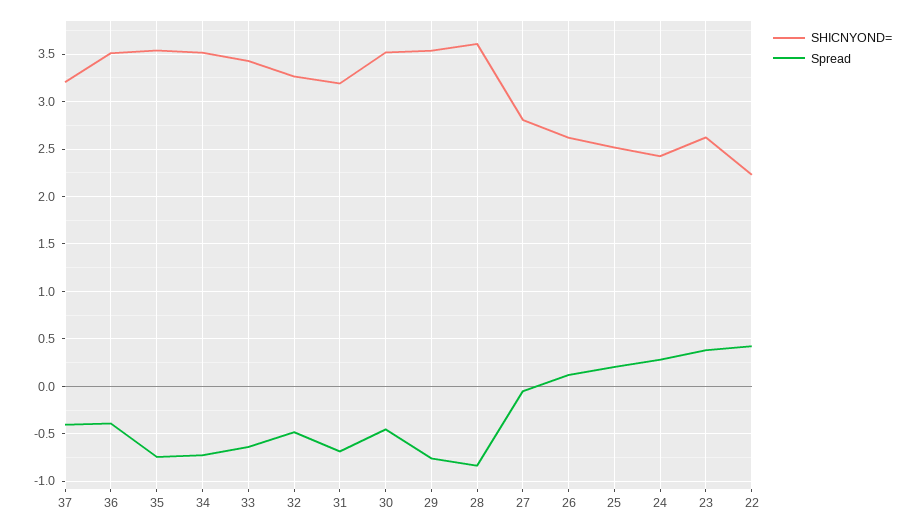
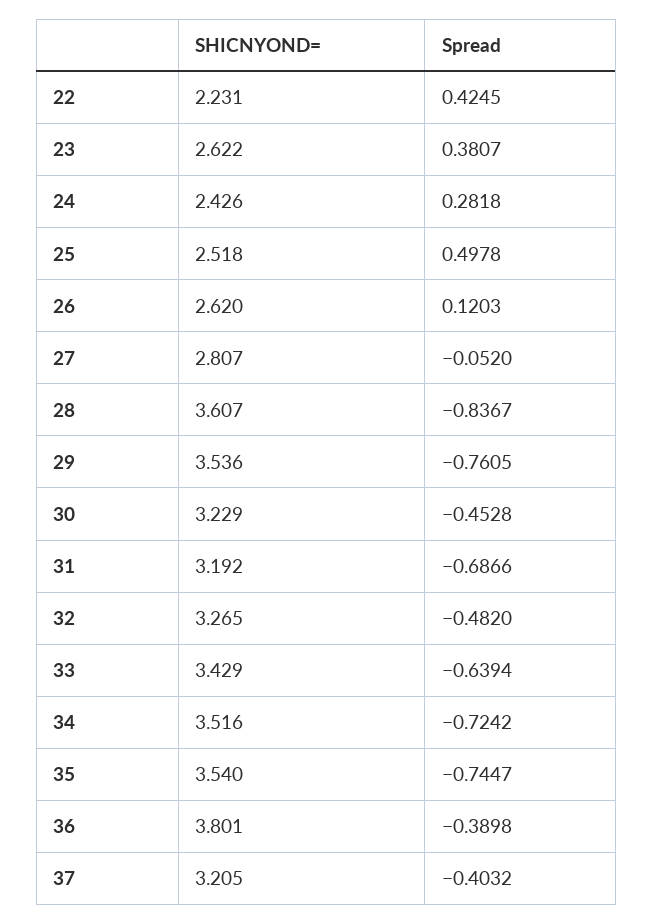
  {
    "SHICNYOND=": {
      "37": 3.205,
-     "36": 3.5,
+     "36": 3.801,
      "35": 3.54,
      "34": 3.516,
      "33": 3.429,
      "32": 3.265,
      "31": 3.192,
-     "30": 3.5,
+     "30": 3.229,
      "29": 3.536,
      "28": 3.607,
      "27": 2.807,
      "26": 2.62,
      "25": 2.518,
      "24": 2.426,
      "23": 2.622,
      "22": 2.231
    },
    "Spread": {
      "37": -0.4032,
      "36": -0.3898,
      "35": -0.7447,
      "34": -0.7242,
      "33": -0.6394,
      "32": -0.482,
      "31": -0.6866,
      "30": -0.4528,
      "29": -0.7605,
      "28": -0.8367,
      "27": -0.052,
      "26": 0.1203,
-     "25": 0.2,
+     "25": 0.4978,
      "24": 0.2818,
      "23": 0.3807,
      "22": 0.4245
    }
  }

